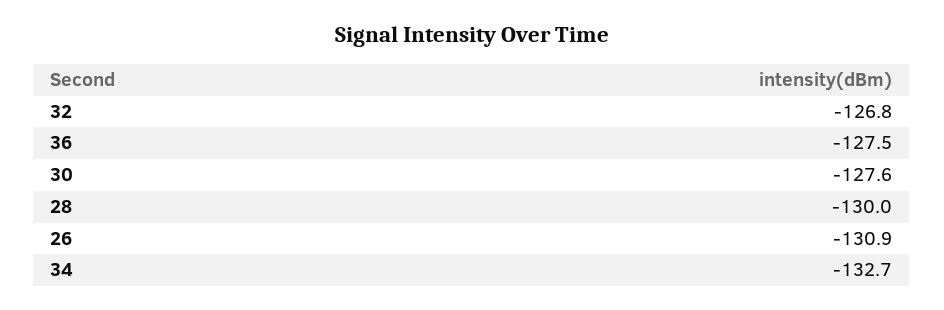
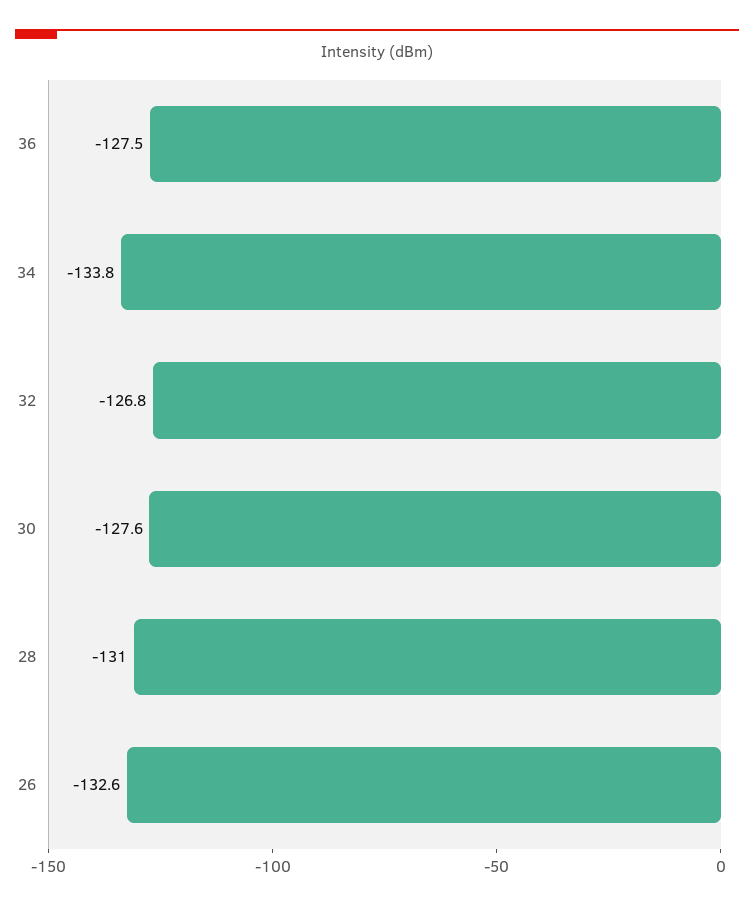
  {
    "32": -126.8,
    "36": -127.5,
    "30": -127.6,
-   "28": -130,
+   "28": -131,
-   "26": -130.9,
+   "26": -132.6,
-   "34": -132.7
+   "34": -133.8
  }

